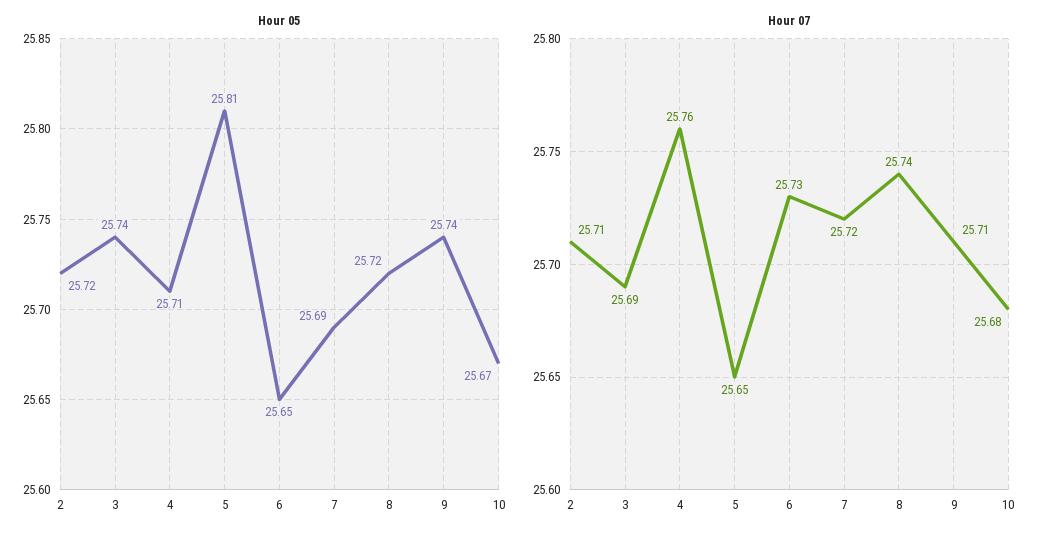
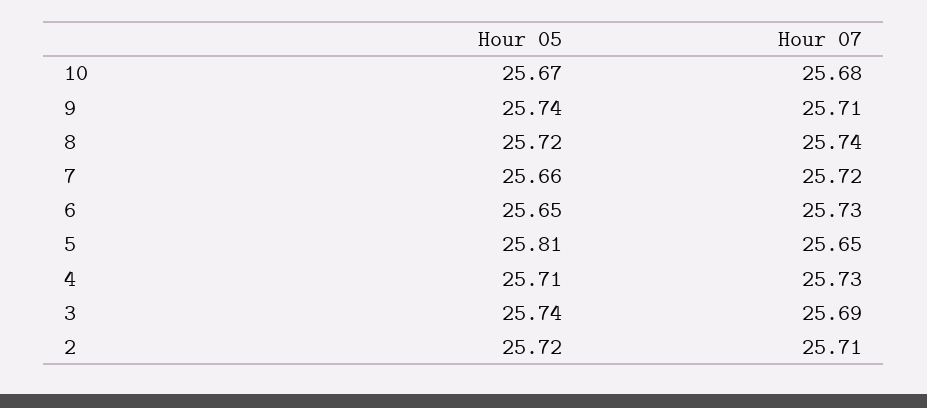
  {
    "Hour 05": {
      "2": 25.72,
      "3": 25.74,
      "4": 25.71,
      "5": 25.81,
      "6": 25.65,
-     "7": 25.69,
+     "7": 25.66,
      "8": 25.72,
      "9": 25.74,
      "10": 25.67
    },
    "Hour 07": {
      "2": 25.71,
      "3": 25.69,
-     "4": 25.76,
+     "4": 25.73,
      "5": 25.65,
      "6": 25.73,
      "7": 25.72,
      "8": 25.74,
      "9": 25.71,
      "10": 25.68
    }
  }

